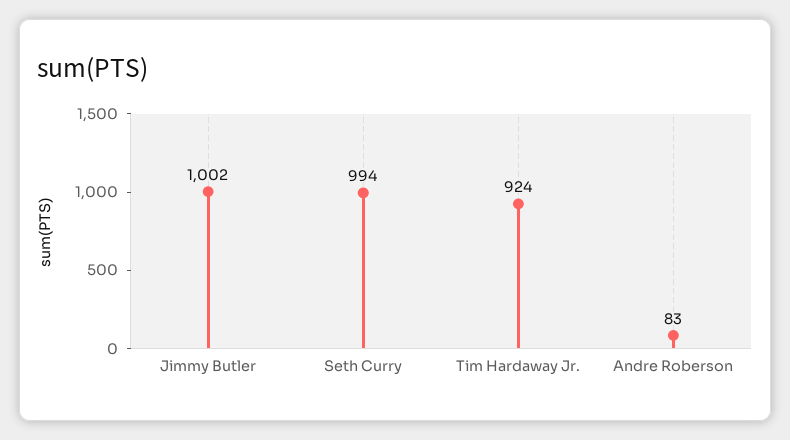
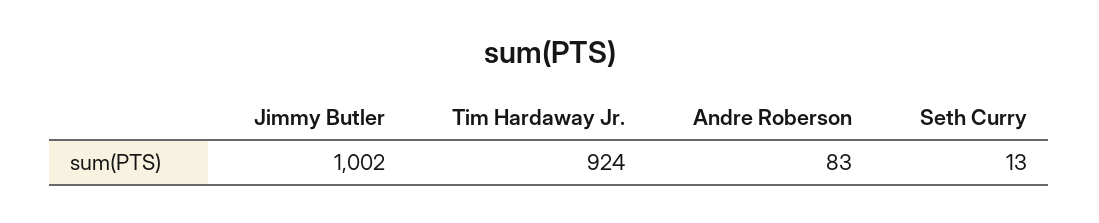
  {
    "Jimmy Butler": 1002,
-   "Seth Curry": 994,
+   "Seth Curry": 13,
    "Tim Hardaway Jr.": 924,
    "Andre Roberson": 83
  }

